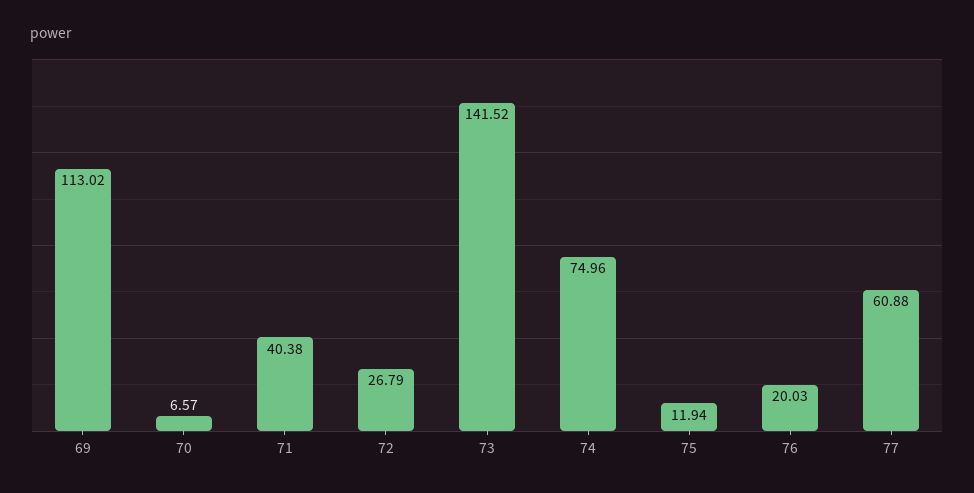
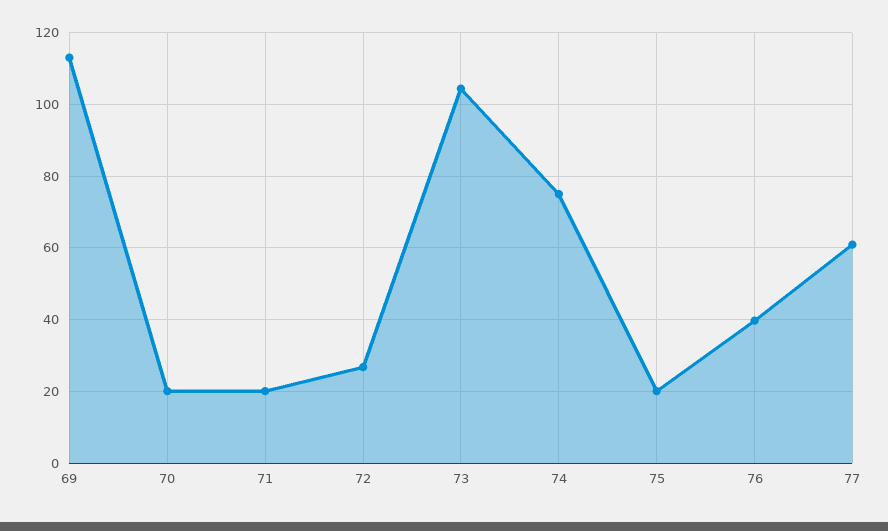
  {
    "69": 113.02,
-   "70": 6.57,
+   "70": 20,
-   "71": 40.38,
+   "71": 20,
    "72": 26.79,
-   "73": 141.52,
+   "73": 104,
    "74": 74.96,
-   "75": 11.94,
+   "75": 20,
-   "76": 20.03,
+   "76": 40,
    "77": 60.88
  }

